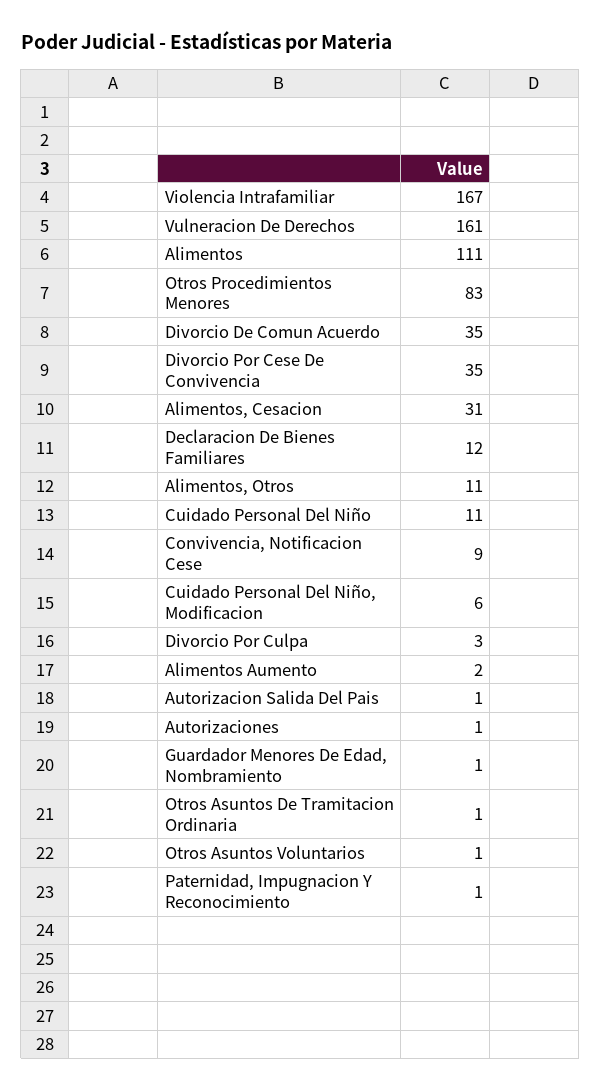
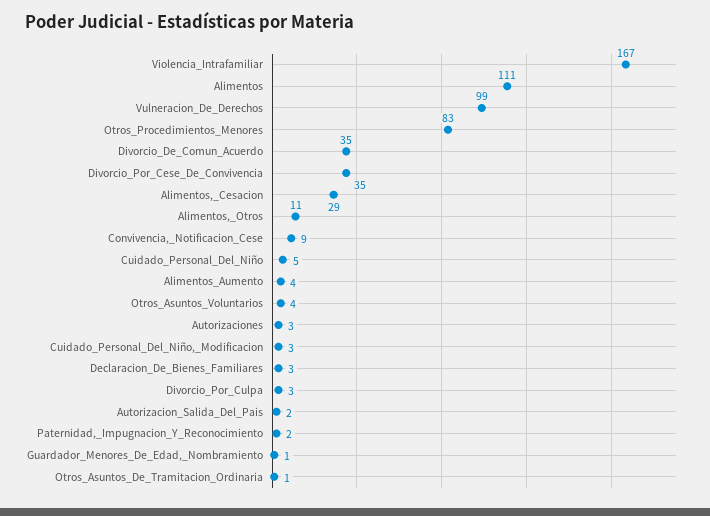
  {
    "Violencia Intrafamiliar": 167,
-   "Vulneracion De Derechos": 161,
+   "Vulneracion De Derechos": 99,
    "Alimentos": 111,
    "Otros Procedimientos Menores": 83,
    "Divorcio De Comun Acuerdo": 35,
    "Divorcio Por Cese De Convivencia": 35,
-   "Alimentos, Cesacion": 31,
+   "Alimentos, Cesacion": 29,
-   "Declaracion De Bienes Familiares": 12,
+   "Declaracion De Bienes Familiares": 3,
    "Alimentos, Otros": 11,
-   "Cuidado Personal Del Niño": 11,
+   "Cuidado Personal Del Niño": 5,
    "Convivencia, Notificacion Cese": 9,
-   "Cuidado Personal Del Niño, Modificacion": 6,
+   "Cuidado Personal Del Niño, Modificacion": 3,
    "Divorcio Por Culpa": 3,
-   "Alimentos Aumento": 2,
+   "Alimentos Aumento": 4,
-   "Autorizacion Salida Del Pais": 1,
+   "Autorizacion Salida Del Pais": 2,
-   "Autorizaciones": 1,
+   "Autorizaciones": 3,
    "Guardador Menores De Edad, Nombramiento": 1,
    "Otros Asuntos De Tramitacion Ordinaria": 1,
-   "Otros Asuntos Voluntarios": 1,
+   "Otros Asuntos Voluntarios": 4,
-   "Paternidad, Impugnacion Y Reconocimiento": 1
+   "Paternidad, Impugnacion Y Reconocimiento": 2
  }

